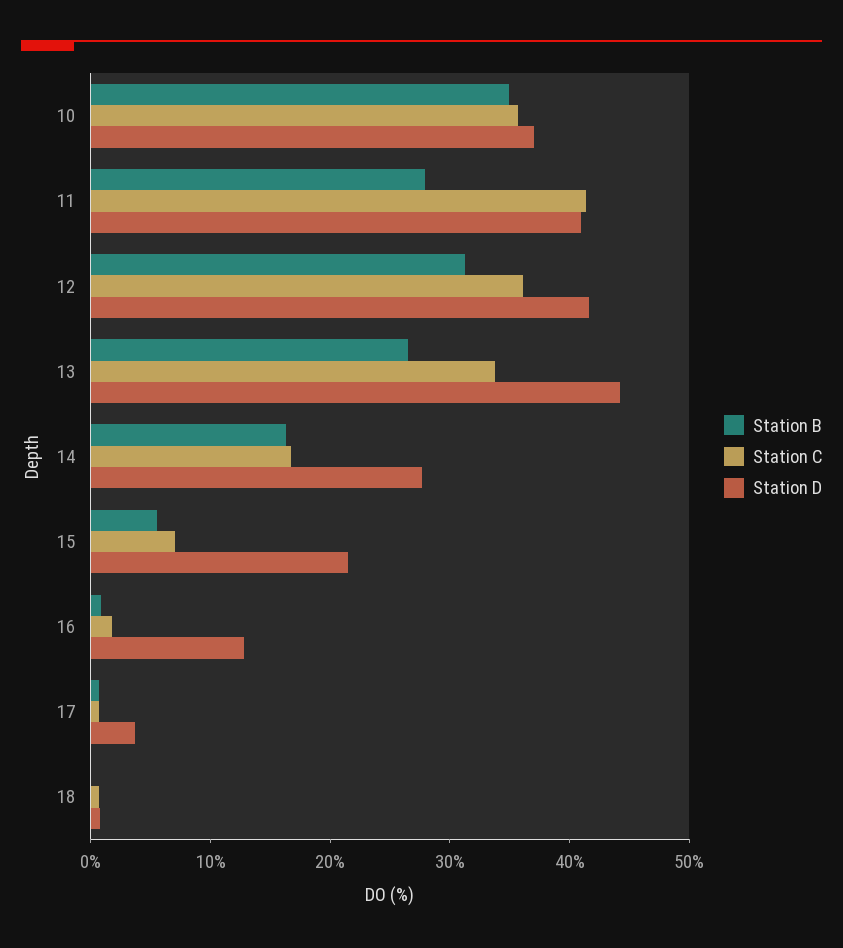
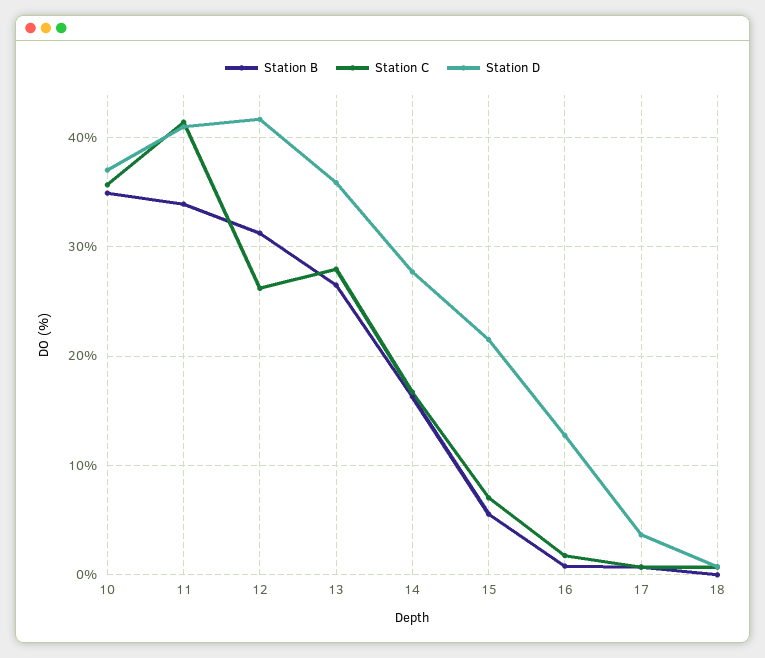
  {
    "Station B": {
      "10": 35,
-     "11": 28,
+     "11": 34,
      "12": 31,
      "13": 27,
      "14": 16,
      "15": 6,
      "16": 1,
      "17": 1,
      "18": 0
    },
    "Station C": {
      "10": 36,
      "11": 41,
-     "12": 36,
+     "12": 26,
-     "13": 34,
+     "13": 28,
      "14": 17,
      "15": 7,
      "16": 2,
      "17": 1,
      "18": 1
    },
    "Station D": {
      "10": 37,
      "11": 41,
      "12": 42,
-     "13": 44,
+     "13": 36,
      "14": 28,
      "15": 22,
      "16": 13,
      "17": 4,
      "18": 1
    }
  }

